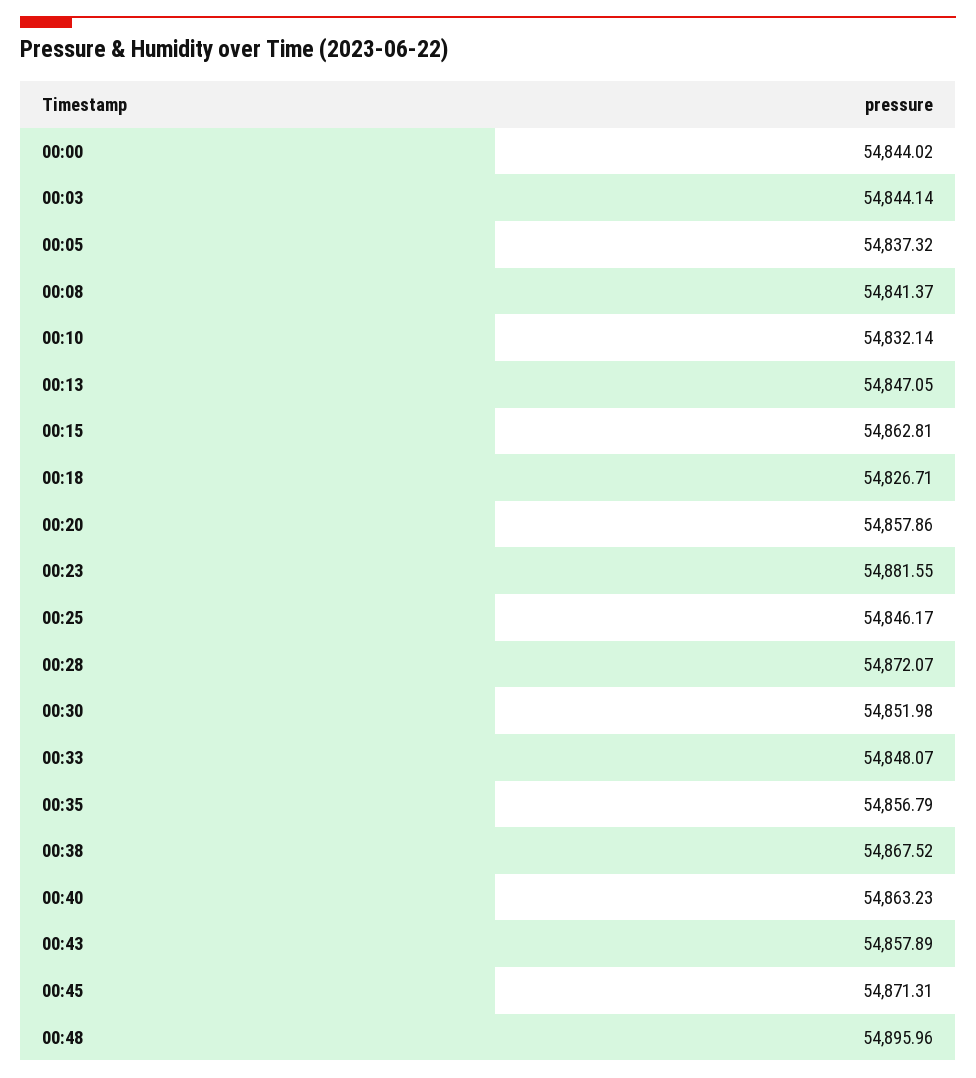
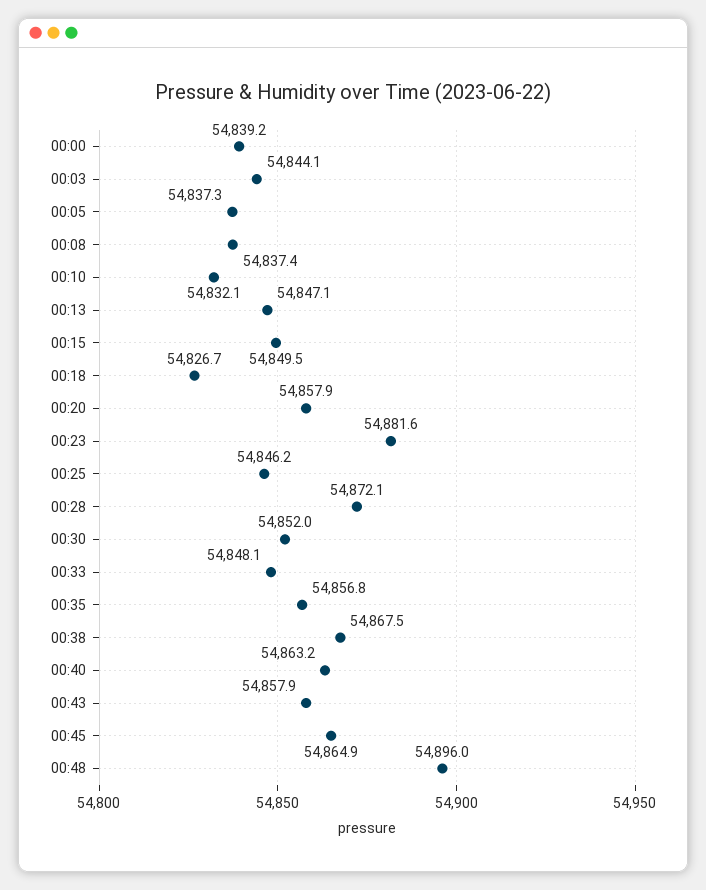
  {
-   "00:00": 54844.02,
+   "00:00": 54839.2,
    "00:03": 54844.14,
    "00:05": 54837.32,
-   "00:08": 54841.37,
+   "00:08": 54837.4,
    "00:10": 54832.14,
    "00:13": 54847.05,
-   "00:15": 54862.81,
+   "00:15": 54849.5,
    "00:18": 54826.71,
    "00:20": 54857.86,
    "00:23": 54881.55,
    "00:25": 54846.17,
    "00:28": 54872.07,
    "00:30": 54851.98,
    "00:33": 54848.07,
    "00:35": 54856.79,
    "00:38": 54867.52,
    "00:40": 54863.23,
    "00:43": 54857.89,
-   "00:45": 54871.31,
+   "00:45": 54864.9,
    "00:48": 54895.96
  }

